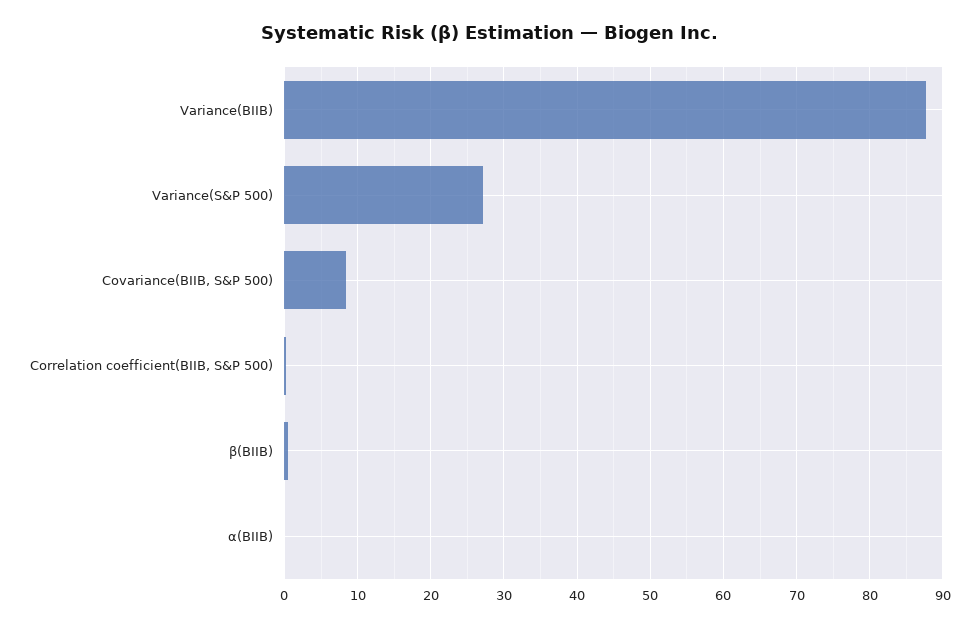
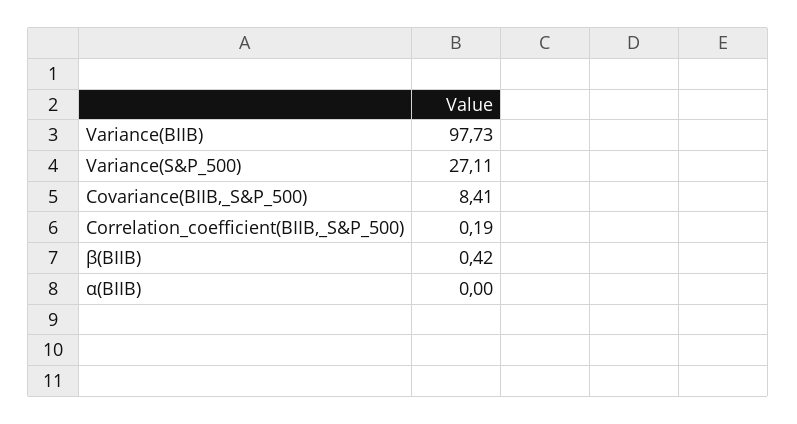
  {
-   "Variance(BIIB)": 88,
+   "Variance(BIIB)": 97.73,
    "Variance(S&P 500)": 27.11,
    "Covariance(BIIB, S&P 500)": 8.41,
    "Correlation coefficient(BIIB, S&P 500)": 0.19,
    "β(BIIB)": 0.42,
    "α(BIIB)": 0
  }

